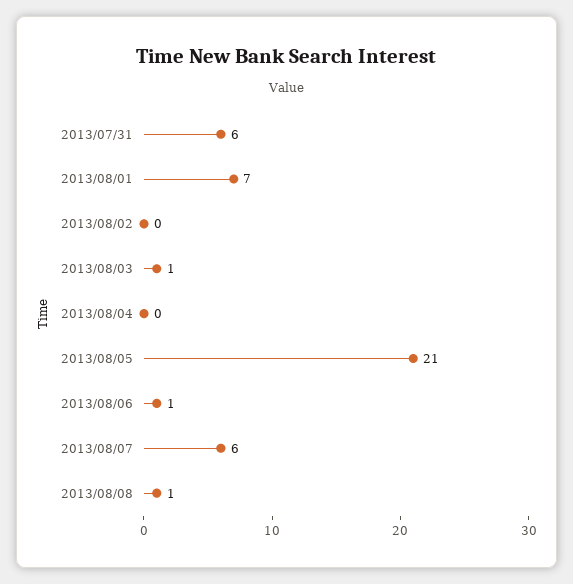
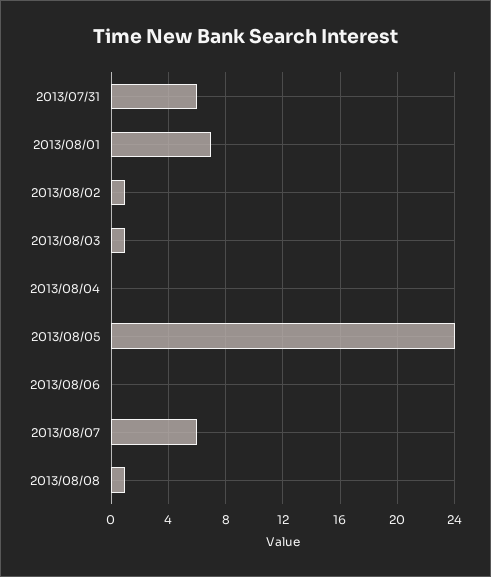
  {
    "2013/07/31": 6,
    "2013/08/01": 7,
-   "2013/08/02": 0,
+   "2013/08/02": 1,
    "2013/08/03": 1,
    "2013/08/04": 0,
-   "2013/08/05": 21,
+   "2013/08/05": 24,
-   "2013/08/06": 1,
+   "2013/08/06": 0,
    "2013/08/07": 6,
    "2013/08/08": 1
  }

